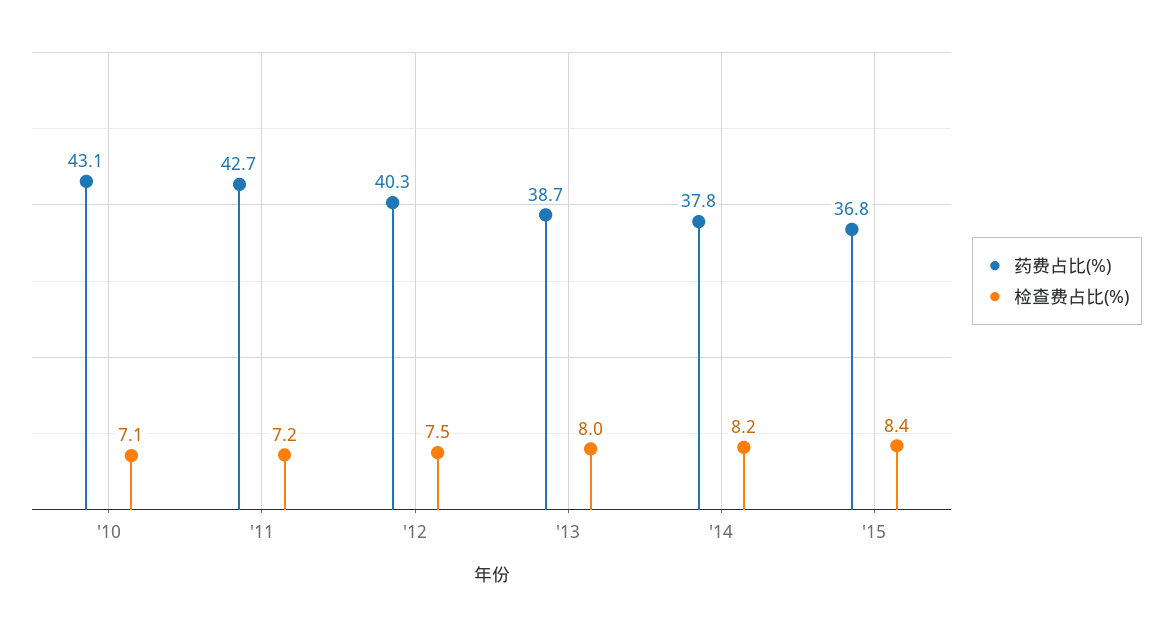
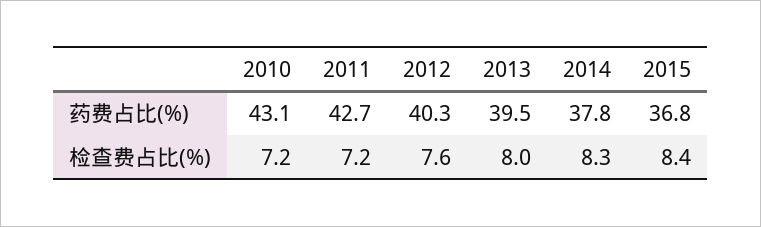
  {
    "药费占比(%)": {
      "'10": 43.1,
      "'11": 42.7,
      "'12": 40.3,
-     "'13": 38.7,
+     "'13": 39.5,
      "'14": 37.8,
      "'15": 36.8
    },
    "检查费占比(%)": {
-     "'10": 7.1,
+     "'10": 7.2,
      "'11": 7.2,
-     "'12": 7.5,
+     "'12": 7.6,
      "'13": 8,
-     "'14": 8.2,
+     "'14": 8.3,
      "'15": 8.4
    }
  }

